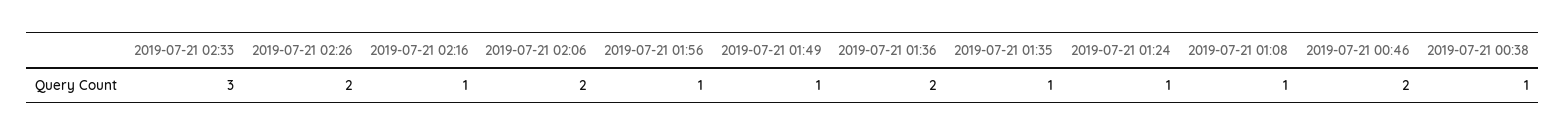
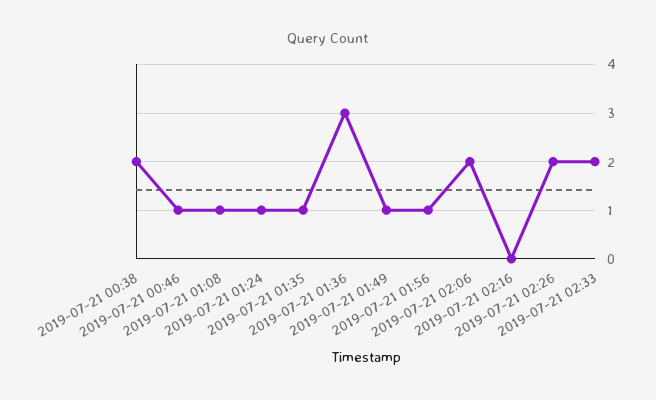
  {
-   "2019-07-21 02:33": 3,
+   "2019-07-21 02:33": 2,
    "2019-07-21 02:26": 2,
-   "2019-07-21 02:16": 1,
+   "2019-07-21 02:16": 0,
    "2019-07-21 02:06": 2,
    "2019-07-21 01:56": 1,
    "2019-07-21 01:49": 1,
-   "2019-07-21 01:36": 2,
+   "2019-07-21 01:36": 3,
    "2019-07-21 01:35": 1,
    "2019-07-21 01:24": 1,
    "2019-07-21 01:08": 1,
-   "2019-07-21 00:46": 2,
+   "2019-07-21 00:46": 1,
-   "2019-07-21 00:38": 1
+   "2019-07-21 00:38": 2
  }

